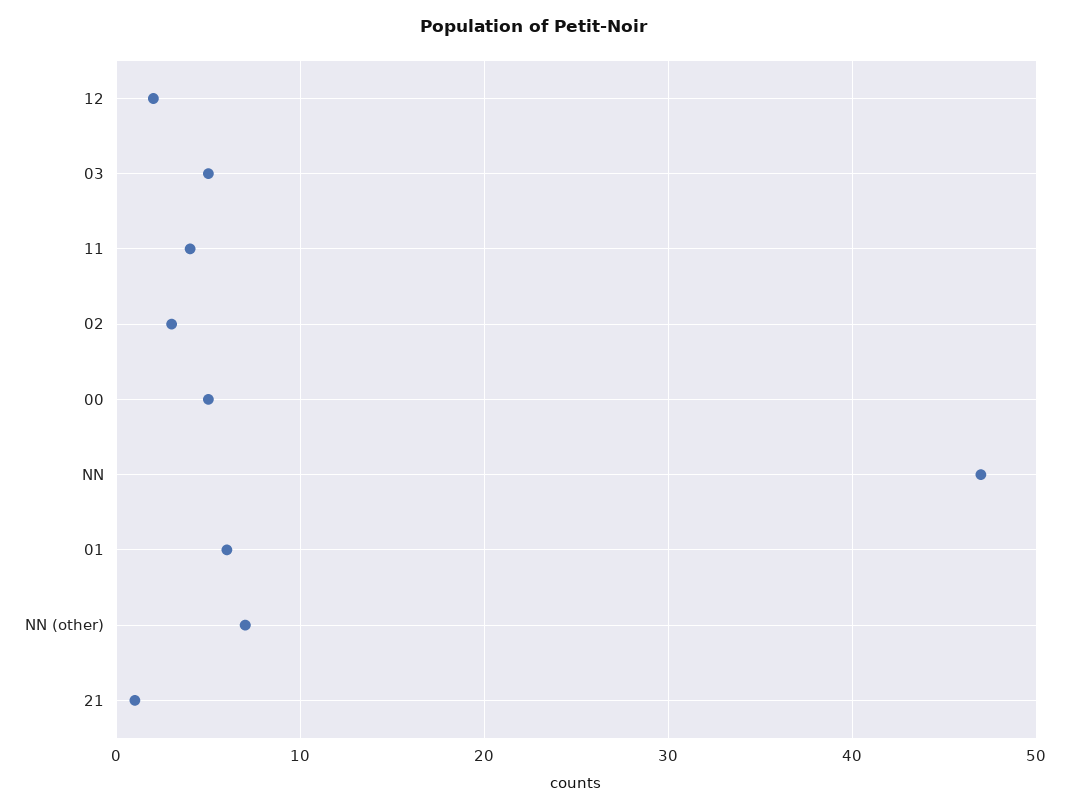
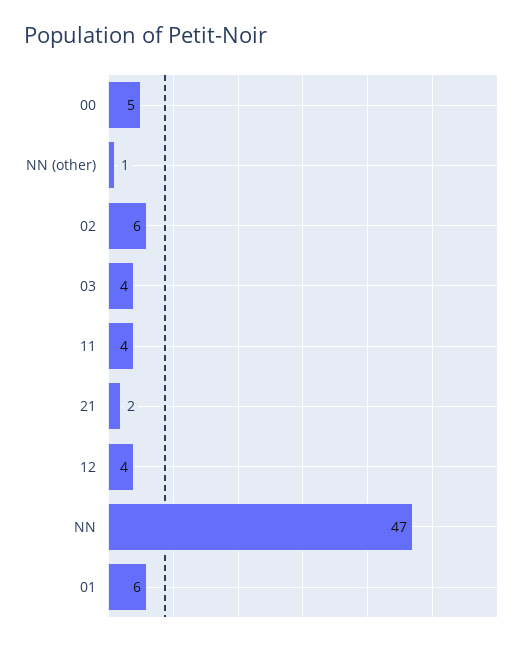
  {
-   "12": 2,
+   "12": 4,
-   "03": 5,
+   "03": 4,
    "11": 4,
-   "02": 3,
+   "02": 6,
    "00": 5,
    "NN": 47,
    "01": 6,
-   "NN (other)": 7,
+   "NN (other)": 1,
-   "21": 1
+   "21": 2
  }

